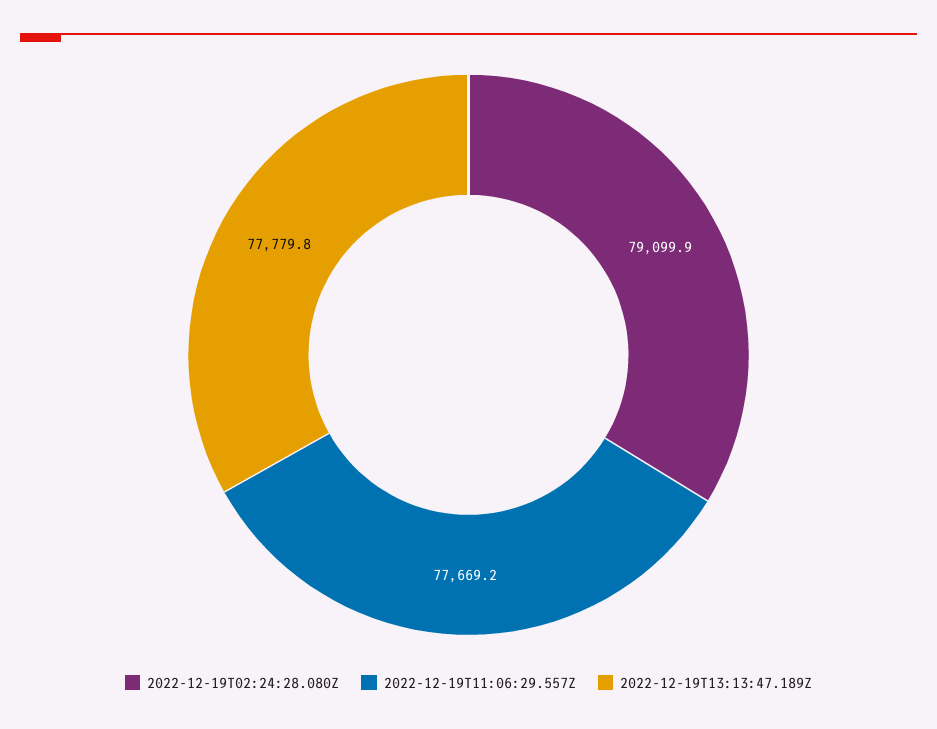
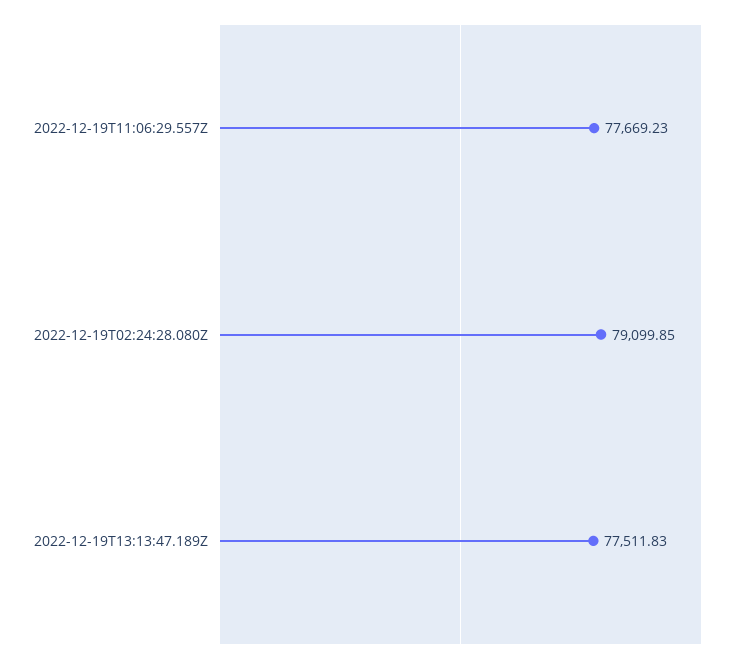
  {
    "2022-12-19T02:24:28.080Z": 79099.85,
    "2022-12-19T11:06:29.557Z": 77669.23,
-   "2022-12-19T13:13:47.189Z": 77779.8
+   "2022-12-19T13:13:47.189Z": 77511.83
  }

